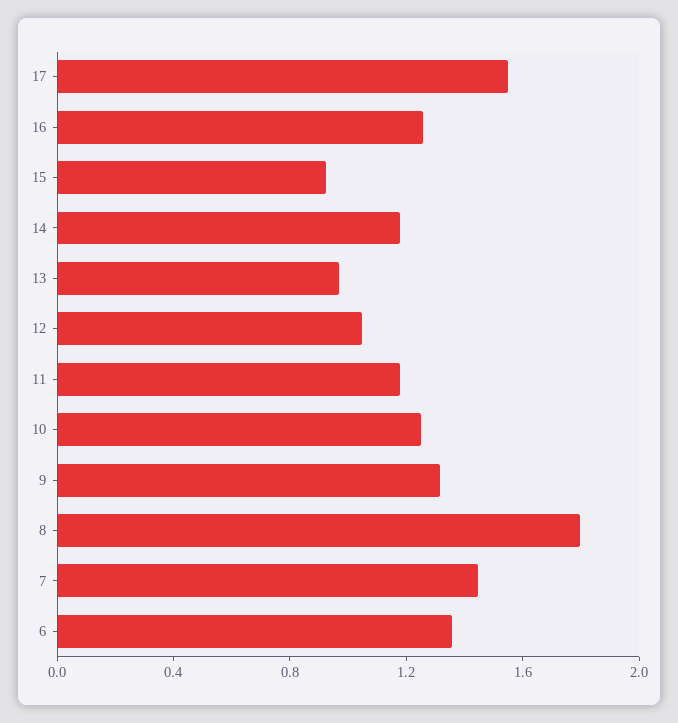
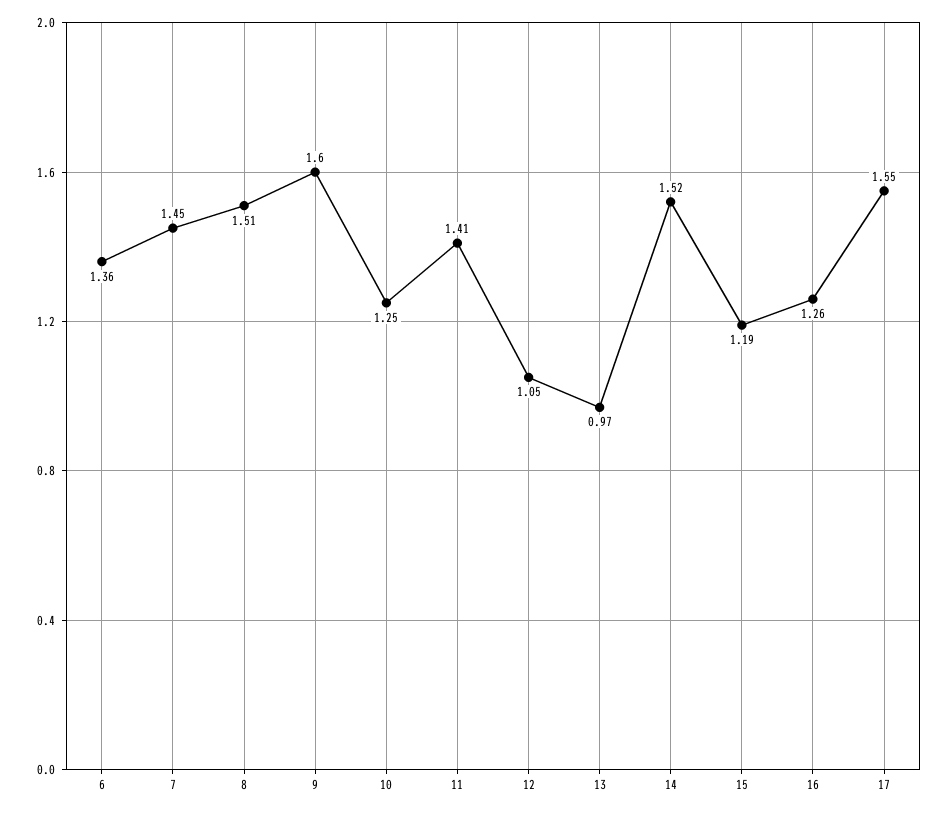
  {
    "17": 1.55,
    "16": 1.26,
-   "15": 0.9,
+   "15": 1.19,
-   "14": 1.2,
+   "14": 1.52,
    "13": 0.97,
    "12": 1.05,
-   "11": 1.2,
+   "11": 1.41,
    "10": 1.25,
-   "9": 1.3,
+   "9": 1.6,
-   "8": 1.8,
+   "8": 1.51,
    "7": 1.45,
    "6": 1.36
  }

